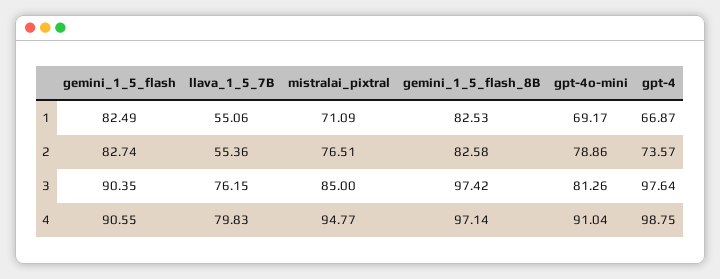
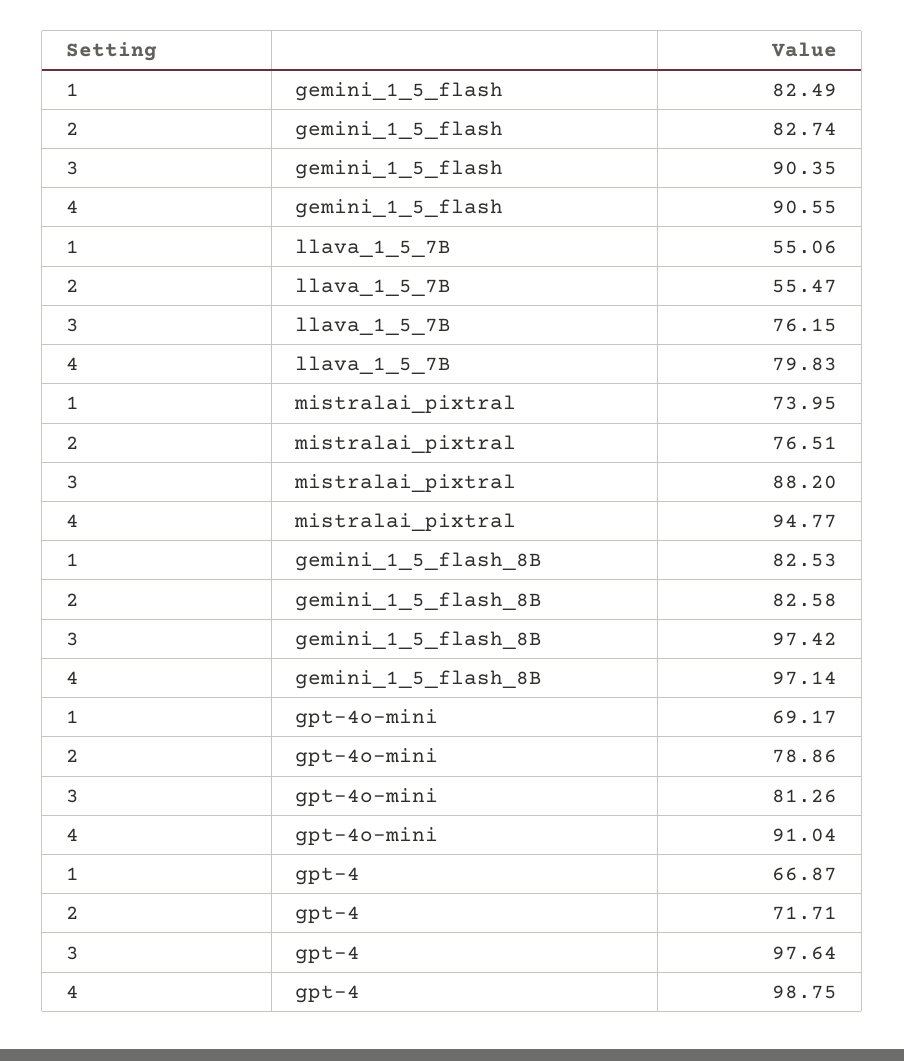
  {
    "gemini_1_5_flash": {
      "1": 82.49,
      "2": 82.74,
      "3": 90.35,
      "4": 90.55
    },
    "llava_1_5_7B": {
      "1": 55.06,
-     "2": 55.36,
+     "2": 55.47,
      "3": 76.15,
      "4": 79.83
    },
    "mistralai_pixtral": {
-     "1": 71.09,
+     "1": 73.95,
      "2": 76.51,
-     "3": 85,
+     "3": 88.2,
      "4": 94.77
    },
    "gemini_1_5_flash_8B": {
      "1": 82.53,
      "2": 82.58,
      "3": 97.42,
      "4": 97.14
    },
    "gpt-4o-mini": {
      "1": 69.17,
      "2": 78.86,
      "3": 81.26,
      "4": 91.04
    },
    "gpt-4": {
      "1": 66.87,
-     "2": 73.57,
+     "2": 71.71,
      "3": 97.64,
      "4": 98.75
    }
  }

